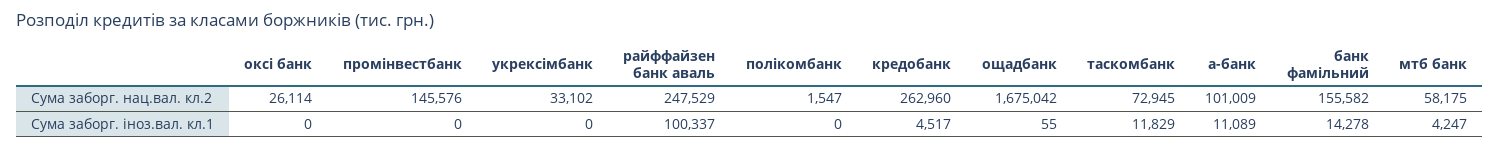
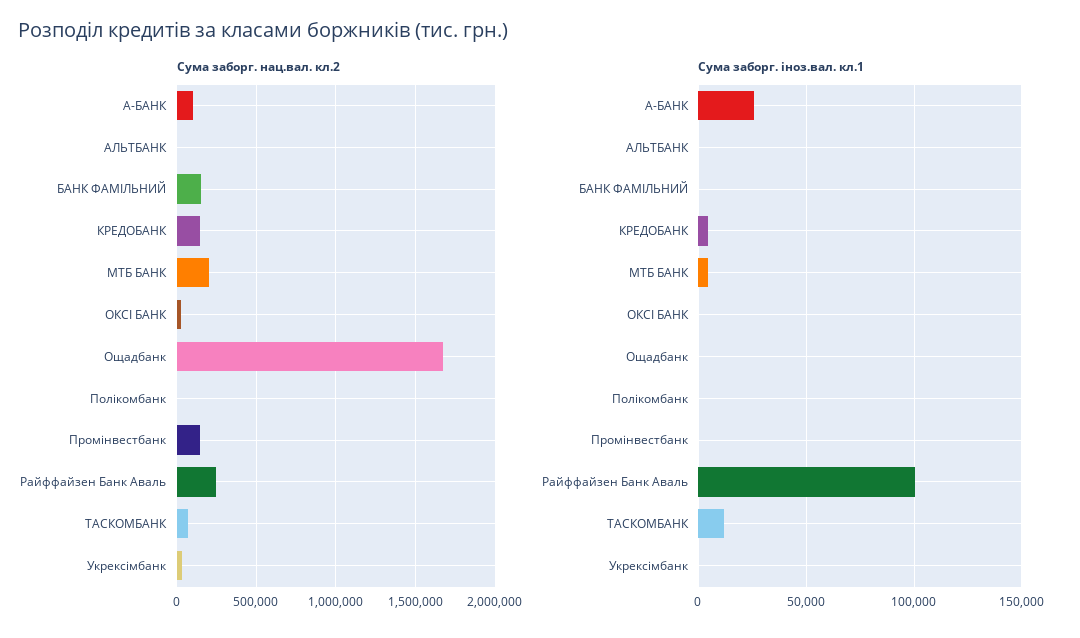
  {
    "Сума заборг. нац.вал. кл.2": {
      "оксі банк": 26114,
      "промінвестбанк": 145576,
      "укрексімбанк": 33102,
      "райффайзен банк аваль": 247529,
      "полікомбанк": 1547,
-     "кредобанк": 262960,
+     "кредобанк": 150000,
      "ощадбанк": 1675042,
      "таскомбанк": 72945,
      "а-банк": 101009,
      "банк фамільний": 155582,
-     "мтб банк": 58175
+     "мтб банк": 200000,
+     "АЛЬТБАНК": 0
    },
    "Сума заборг. іноз.вал. кл.1": {
      "оксі банк": 0,
      "промінвестбанк": 0,
      "укрексімбанк": 0,
      "райффайзен банк аваль": 100337,
      "полікомбанк": 0,
      "кредобанк": 4517,
      "ощадбанк": 55,
      "таскомбанк": 11829,
-     "а-банк": 11089,
+     "а-банк": 25000,
-     "банк фамільний": 14278,
+     "банк фамільний": 0,
-     "мтб банк": 4247
+     "мтб банк": 4247,
+     "АЛЬТБАНК": 0
    }
  }

